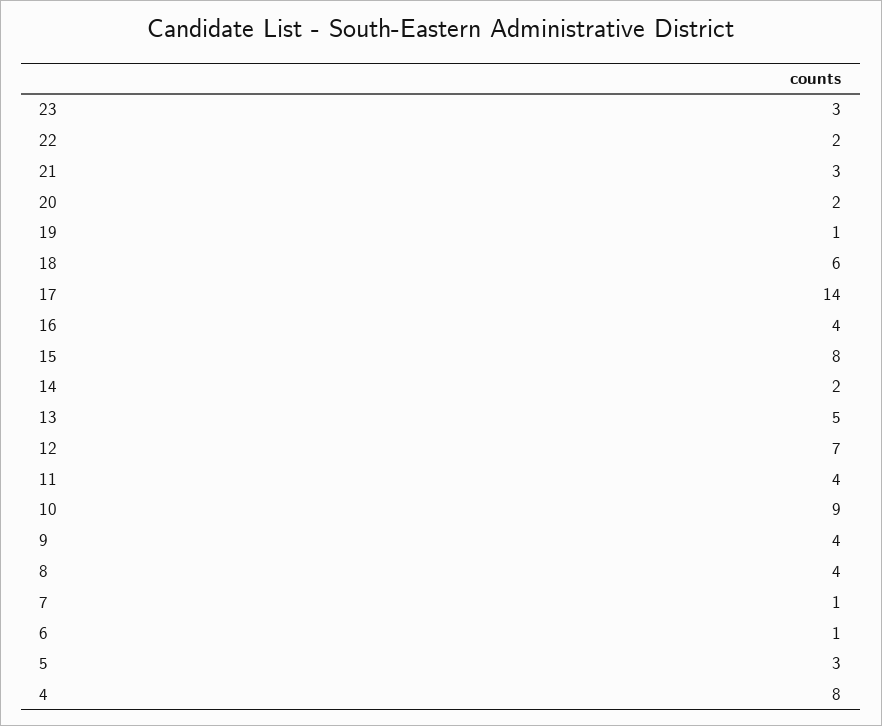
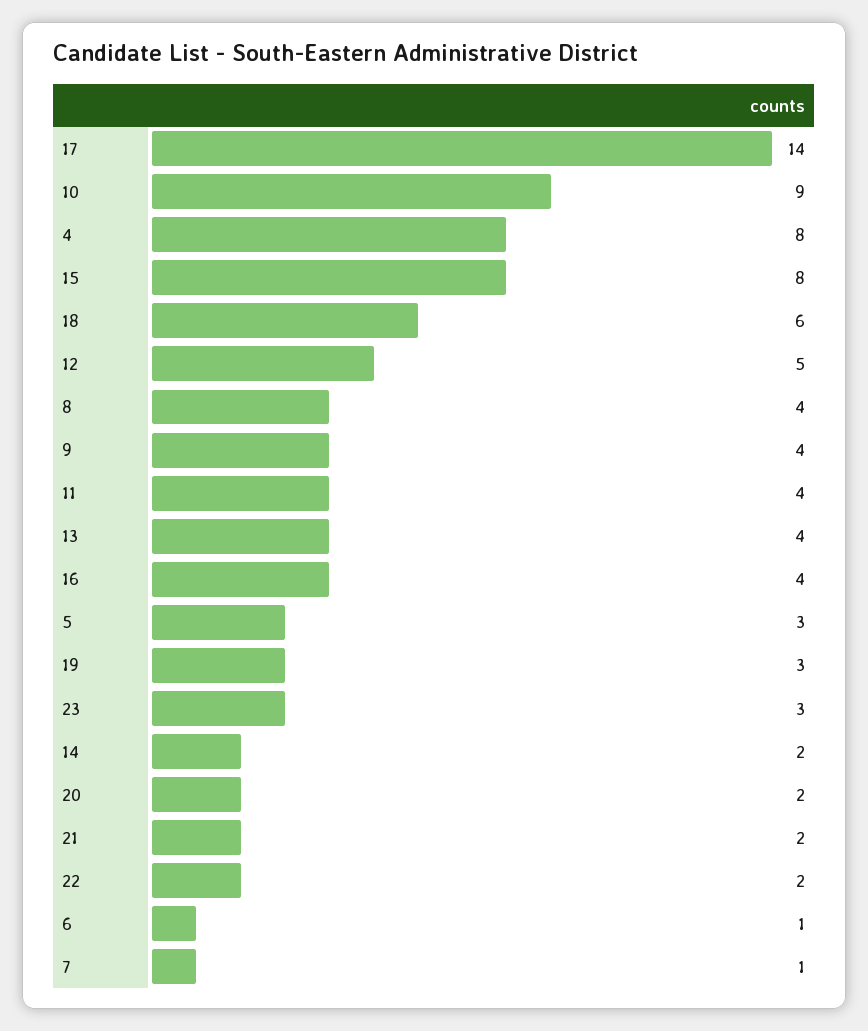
  {
    "23": 3,
    "22": 2,
-   "21": 3,
+   "21": 2,
    "20": 2,
-   "19": 1,
+   "19": 3,
    "18": 6,
    "17": 14,
    "16": 4,
    "15": 8,
    "14": 2,
-   "13": 5,
+   "13": 4,
-   "12": 7,
+   "12": 5,
    "11": 4,
    "10": 9,
    "9": 4,
    "8": 4,
    "7": 1,
    "6": 1,
    "5": 3,
    "4": 8
  }

